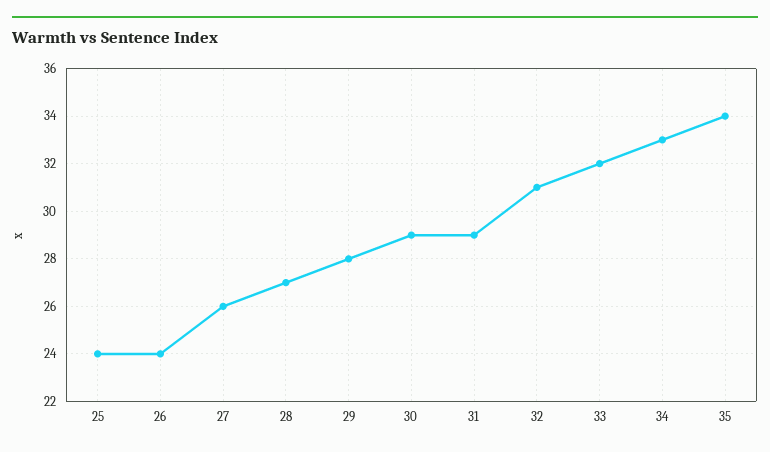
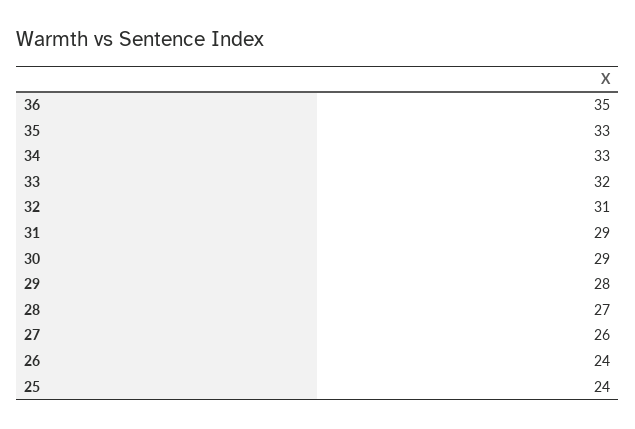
  {
    "25": 24,
    "26": 24,
    "27": 26,
    "28": 27,
    "29": 28,
    "30": 29,
    "31": 29,
    "32": 31,
    "33": 32,
    "34": 33,
-   "35": 34
+   "35": 33,
+   "36": 35
  }

